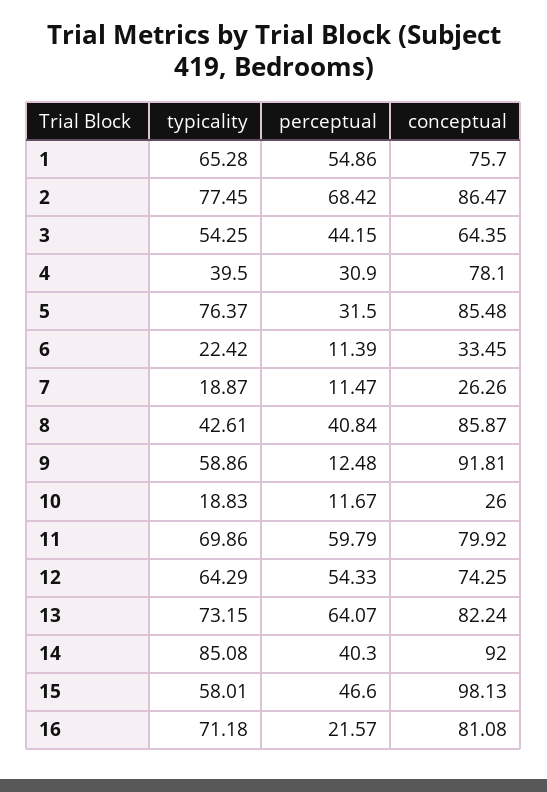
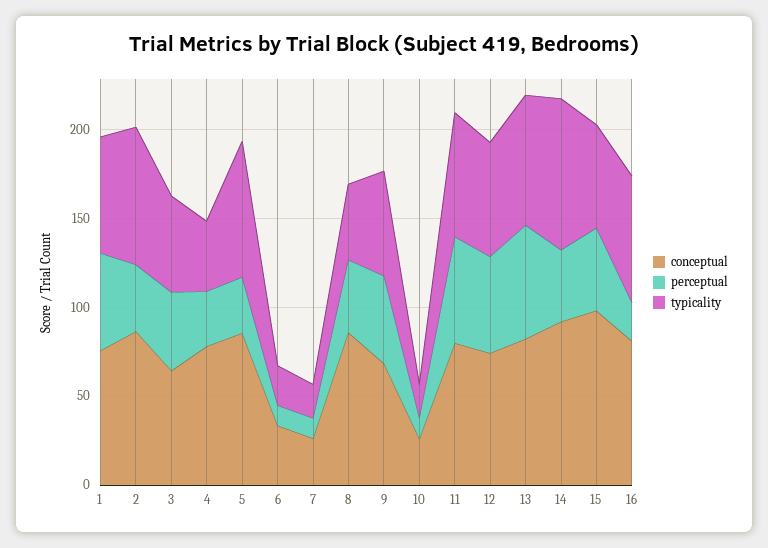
  {
    "typicality": {
      "1": 65.28,
      "2": 77.45,
      "3": 54.25,
      "4": 39.5,
      "5": 76.37,
      "6": 22.42,
      "7": 18.87,
      "8": 42.61,
      "9": 58.86,
      "10": 18.83,
      "11": 69.86,
      "12": 64.29,
      "13": 73.15,
      "14": 85.08,
      "15": 58.01,
      "16": 71.18
    },
    "perceptual": {
      "1": 54.86,
-     "2": 68.42,
+     "2": 40,
      "3": 44.15,
      "4": 30.9,
      "5": 31.5,
      "6": 11.39,
      "7": 11.47,
      "8": 40.84,
-     "9": 12.48,
+     "9": 50,
      "10": 11.67,
      "11": 59.79,
      "12": 54.33,
      "13": 64.07,
      "14": 40.3,
      "15": 46.6,
      "16": 21.57
    },
    "conceptual": {
      "1": 75.7,
      "2": 86.47,
      "3": 64.35,
      "4": 78.1,
      "5": 85.48,
      "6": 33.45,
      "7": 26.26,
      "8": 85.87,
-     "9": 91.81,
+     "9": 70,
      "10": 26,
      "11": 79.92,
      "12": 74.25,
      "13": 82.24,
      "14": 92,
      "15": 98.13,
      "16": 81.08
    }
  }

